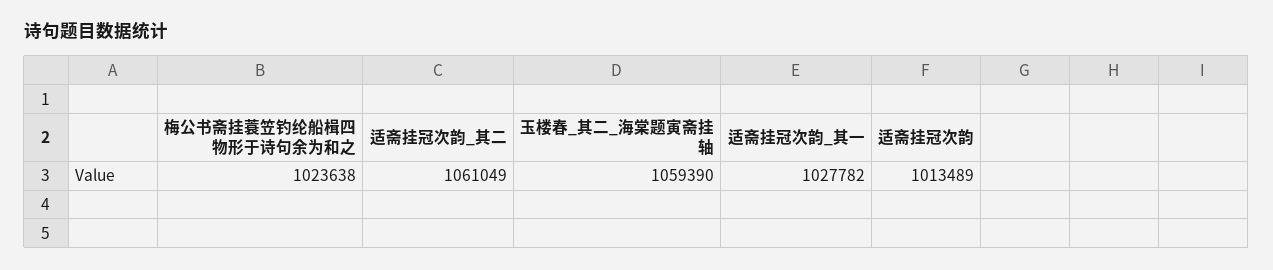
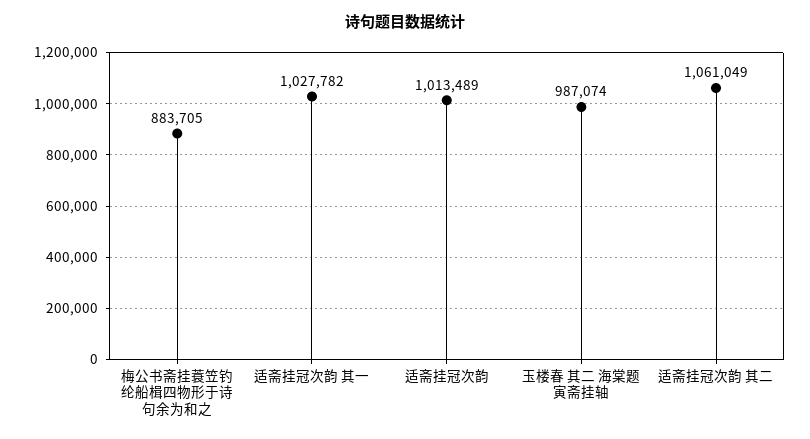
  {
-   "梅公书斋挂蓑笠钓纶船楫四物形于诗句余为和之": 1023638,
+   "梅公书斋挂蓑笠钓纶船楫四物形于诗句余为和之": 883705,
    "适斋挂冠次韵_其二": 1061049,
-   "玉楼春_其二_海棠题寅斋挂轴": 1059390,
+   "玉楼春_其二_海棠题寅斋挂轴": 987074,
    "适斋挂冠次韵_其一": 1027782,
    "适斋挂冠次韵": 1013489
  }

